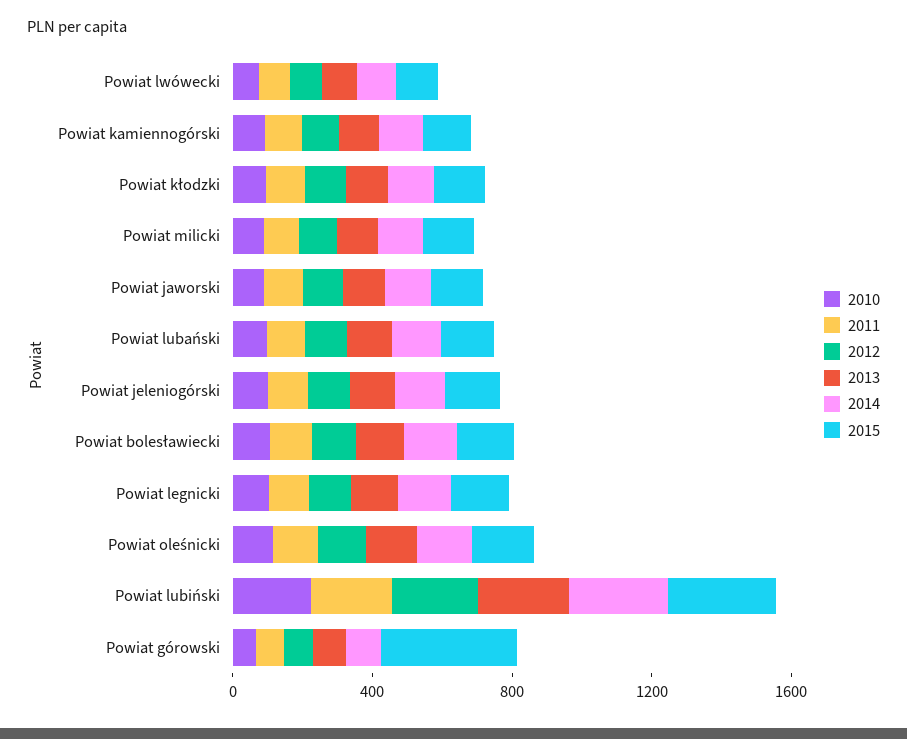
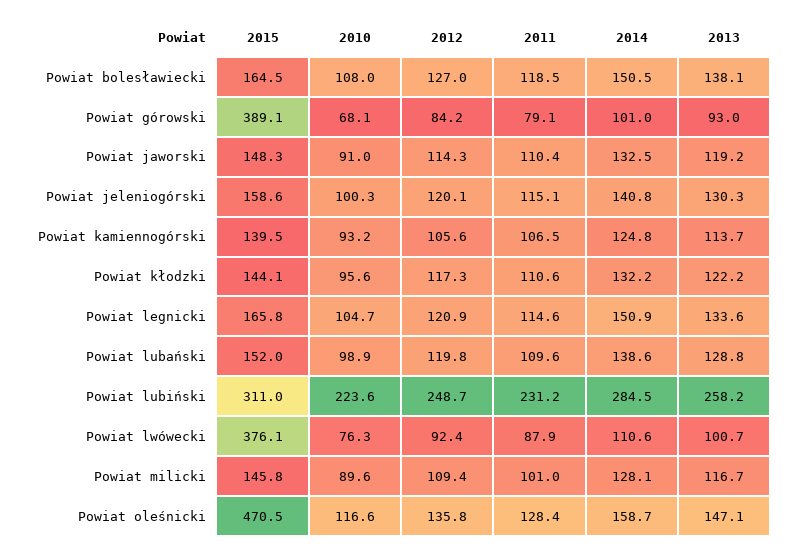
  {
    "2010": {
      "Powiat lwówecki": 76.3,
      "Powiat kamiennogórski": 93.2,
      "Powiat kłodzki": 95.6,
      "Powiat milicki": 89.6,
      "Powiat jaworski": 91,
      "Powiat lubański": 98.9,
      "Powiat jeleniogórski": 100.3,
      "Powiat bolesławiecki": 108,
      "Powiat legnicki": 104.7,
      "Powiat oleśnicki": 116.6,
      "Powiat lubiński": 223.6,
      "Powiat górowski": 68.1
    },
    "2011": {
      "Powiat lwówecki": 87.9,
      "Powiat kamiennogórski": 106.5,
      "Powiat kłodzki": 110.6,
      "Powiat milicki": 101,
      "Powiat jaworski": 110.4,
      "Powiat lubański": 109.6,
      "Powiat jeleniogórski": 115.1,
      "Powiat bolesławiecki": 118.5,
      "Powiat legnicki": 114.6,
      "Powiat oleśnicki": 128.4,
      "Powiat lubiński": 231.2,
      "Powiat górowski": 79.1
    },
    "2012": {
      "Powiat lwówecki": 92.4,
      "Powiat kamiennogórski": 105.6,
      "Powiat kłodzki": 117.3,
      "Powiat milicki": 109.4,
      "Powiat jaworski": 114.3,
      "Powiat lubański": 119.8,
      "Powiat jeleniogórski": 120.1,
      "Powiat bolesławiecki": 127,
      "Powiat legnicki": 120.9,
      "Powiat oleśnicki": 135.8,
      "Powiat lubiński": 248.7,
      "Powiat górowski": 84.2
    },
    "2013": {
      "Powiat lwówecki": 100.7,
      "Powiat kamiennogórski": 113.7,
      "Powiat kłodzki": 122.2,
      "Powiat milicki": 116.7,
      "Powiat jaworski": 119.2,
      "Powiat lubański": 128.8,
      "Powiat jeleniogórski": 130.3,
      "Powiat bolesławiecki": 138.1,
      "Powiat legnicki": 133.6,
      "Powiat oleśnicki": 147.1,
      "Powiat lubiński": 258.2,
      "Powiat górowski": 93
    },
    "2014": {
      "Powiat lwówecki": 110.6,
      "Powiat kamiennogórski": 124.8,
      "Powiat kłodzki": 132.2,
      "Powiat milicki": 128.1,
      "Powiat jaworski": 132.5,
      "Powiat lubański": 138.6,
      "Powiat jeleniogórski": 140.8,
      "Powiat bolesławiecki": 150.5,
      "Powiat legnicki": 150.9,
      "Powiat oleśnicki": 158.7,
      "Powiat lubiński": 284.5,
      "Powiat górowski": 101
    },
    "2015": {
-     "Powiat lwówecki": 100,
+     "Powiat lwówecki": 376.1,
      "Powiat kamiennogórski": 139.5,
      "Powiat kłodzki": 144.1,
      "Powiat milicki": 145.8,
      "Powiat jaworski": 148.3,
      "Powiat lubański": 152,
      "Powiat jeleniogórski": 158.6,
      "Powiat bolesławiecki": 164.5,
      "Powiat legnicki": 165.8,
-     "Powiat oleśnicki": 200,
+     "Powiat oleśnicki": 470.5,
      "Powiat lubiński": 311,
      "Powiat górowski": 389.1
    }
  }

